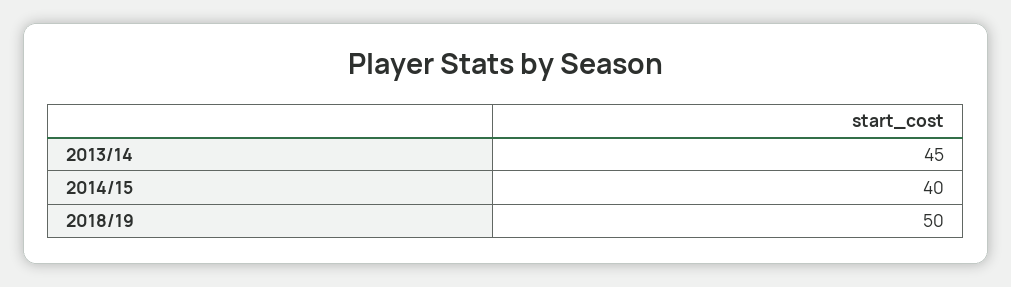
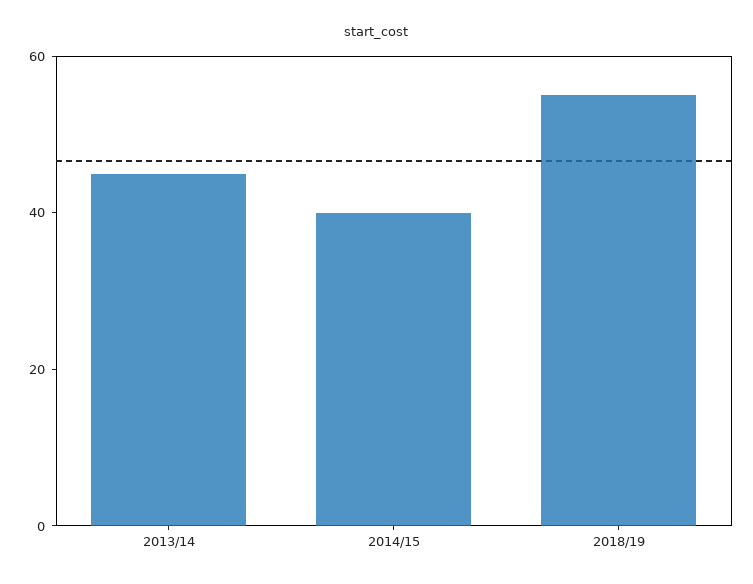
  {
    "2013/14": 45,
    "2014/15": 40,
-   "2018/19": 50
+   "2018/19": 55
  }

